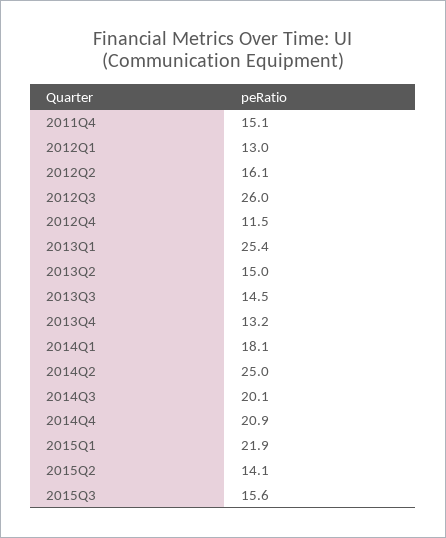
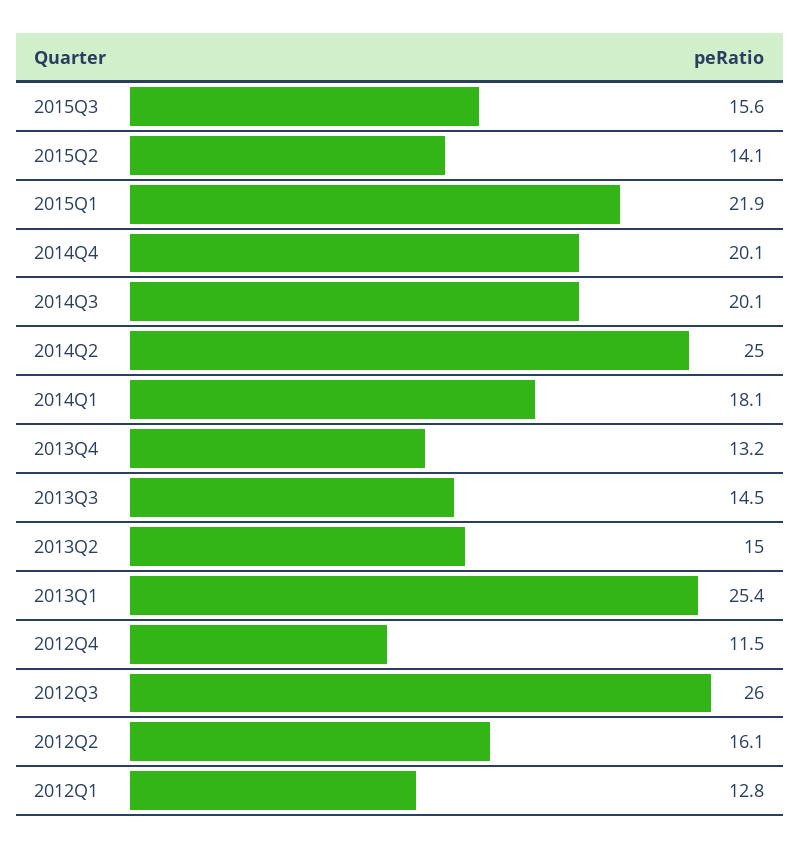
  {
-   "2011Q4": 15.1,
-   "2012Q1": 13,
+   "2012Q1": 12.8,
    "2012Q2": 16.1,
    "2012Q3": 26,
    "2012Q4": 11.5,
    "2013Q1": 25.4,
    "2013Q2": 15,
    "2013Q3": 14.5,
    "2013Q4": 13.2,
    "2014Q1": 18.1,
    "2014Q2": 25,
    "2014Q3": 20.1,
-   "2014Q4": 20.9,
+   "2014Q4": 20.1,
    "2015Q1": 21.9,
    "2015Q2": 14.1,
    "2015Q3": 15.6
  }

